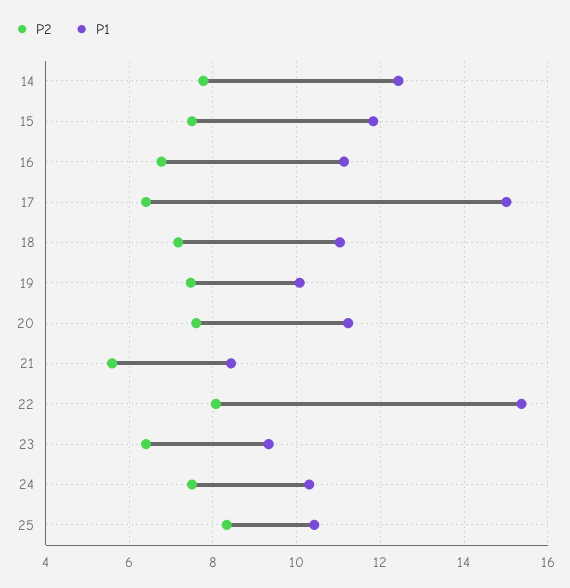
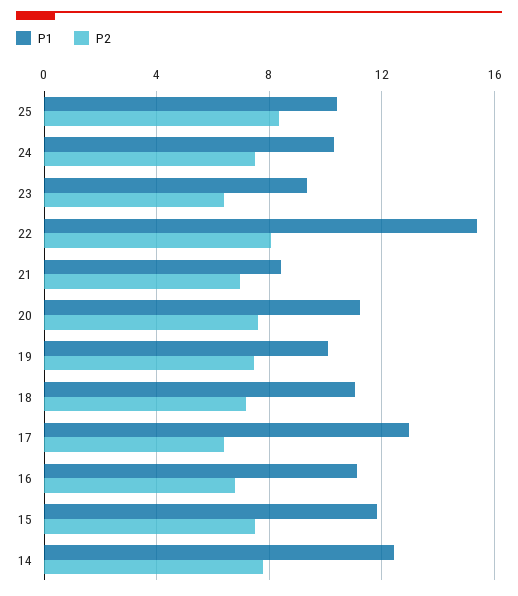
  {
    "P2": {
      "14": 7.8,
      "15": 7.6,
      "16": 6.8,
      "17": 6.4,
      "18": 7.2,
      "19": 7.4,
      "20": 7.6,
-     "21": 5.6,
+     "21": 7,
      "22": 8,
      "23": 6.4,
      "24": 7.6,
      "25": 8.4
    },
    "P1": {
      "14": 12.4,
      "15": 11.8,
      "16": 11.2,
-     "17": 15,
+     "17": 13,
      "18": 11,
      "19": 10,
      "20": 11.2,
      "21": 8.4,
      "22": 15.4,
      "23": 9.4,
      "24": 10.4,
      "25": 10.4
    }
  }

